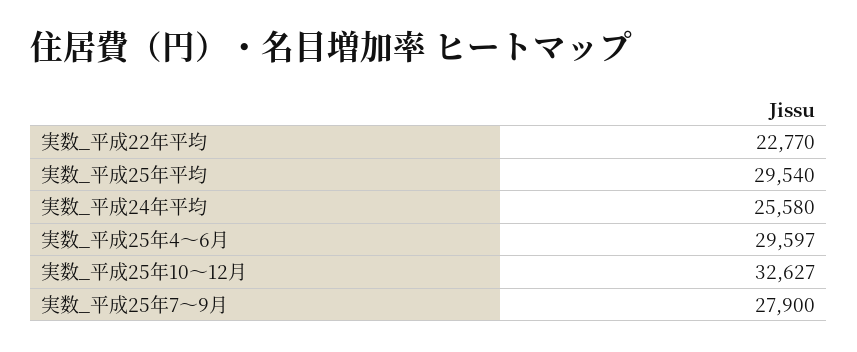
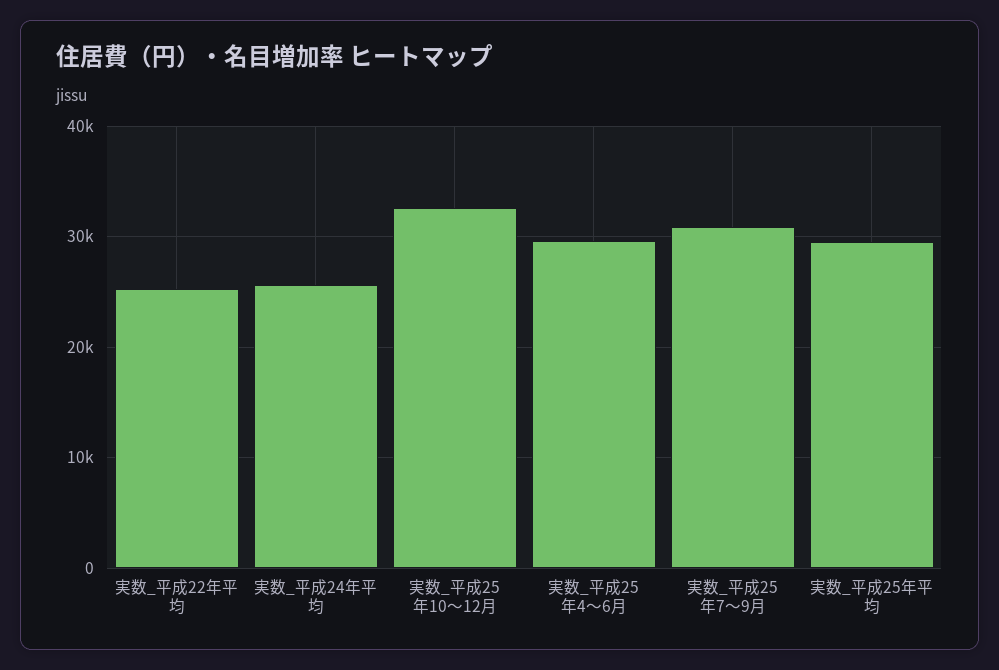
  {
-   "実数_平成22年平均": 22770,
+   "実数_平成22年平均": 25000,
    "実数_平成25年平均": 29540,
    "実数_平成24年平均": 25580,
    "実数_平成25年4～6月": 29597,
    "実数_平成25年10～12月": 32627,
-   "実数_平成25年7～9月": 27900
+   "実数_平成25年7～9月": 31000
  }

